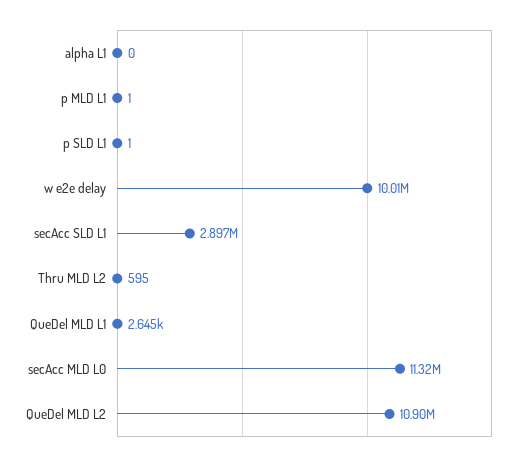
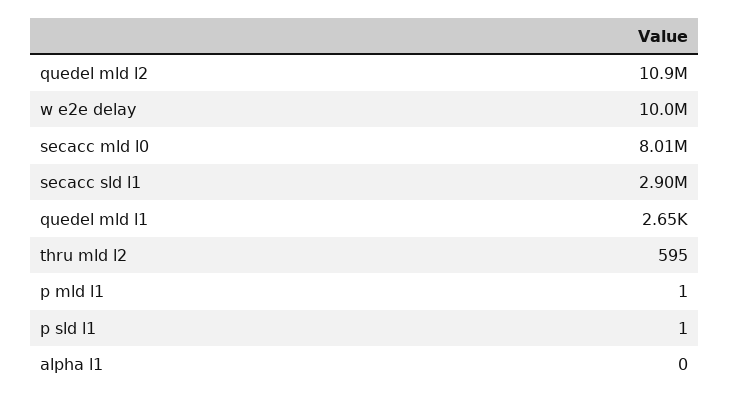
  {
    "alpha L1": 0,
    "p MLD L1": 1,
    "p SLD L1": 1,
    "w e2e delay": 10010000,
    "secAcc SLD L1": 2897000,
    "Thru MLD L2": 595,
    "QueDel MLD L1": 2645,
-   "secAcc MLD L0": 11320000,
+   "secAcc MLD L0": 8010000,
    "QueDel MLD L2": 10900000
  }

